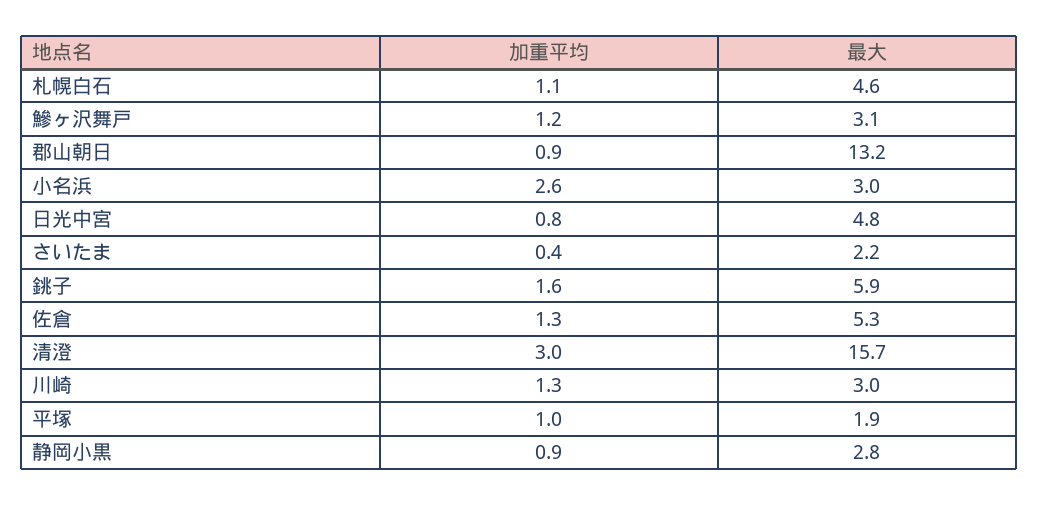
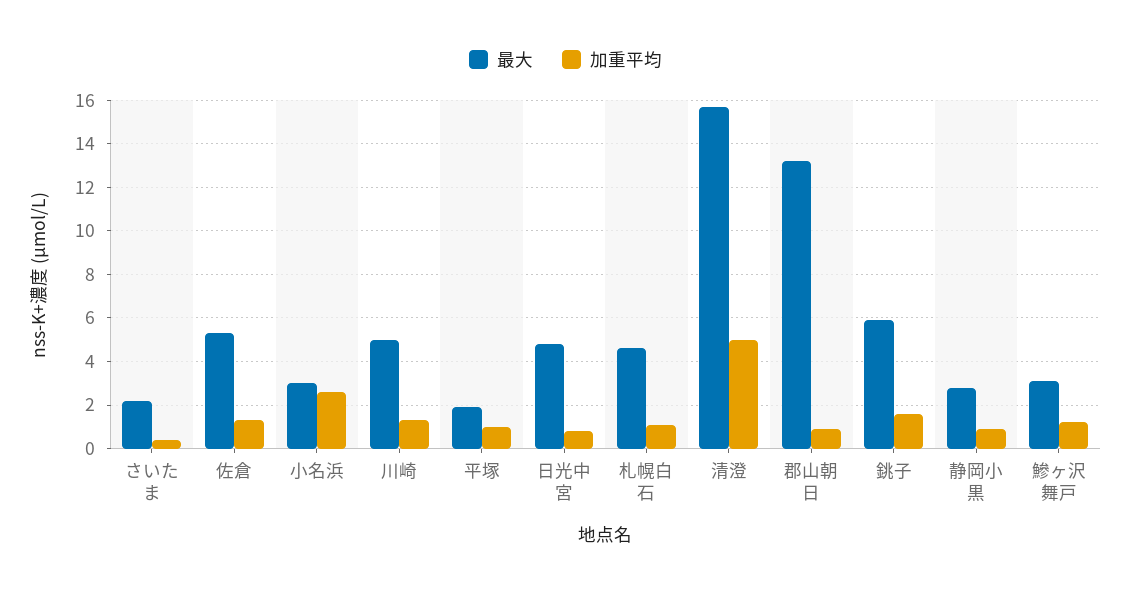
  {
    "加重平均": {
      "札幌白石": 1.1,
      "鰺ヶ沢舞戸": 1.2,
      "郡山朝日": 0.9,
      "小名浜": 2.6,
      "日光中宮": 0.8,
      "さいたま": 0.4,
      "銚子": 1.6,
      "佐倉": 1.3,
-     "清澄": 3,
+     "清澄": 5,
      "川崎": 1.3,
      "平塚": 1,
      "静岡小黒": 0.9
    },
    "最大": {
      "札幌白石": 4.6,
      "鰺ヶ沢舞戸": 3.1,
      "郡山朝日": 13.2,
      "小名浜": 3,
      "日光中宮": 4.8,
      "さいたま": 2.2,
      "銚子": 5.9,
      "佐倉": 5.3,
      "清澄": 15.7,
-     "川崎": 3,
+     "川崎": 5,
      "平塚": 1.9,
      "静岡小黒": 2.8
    }
  }

